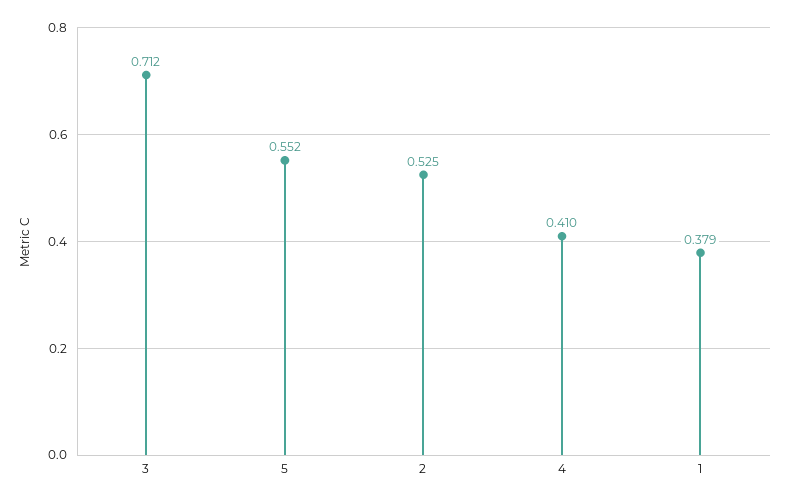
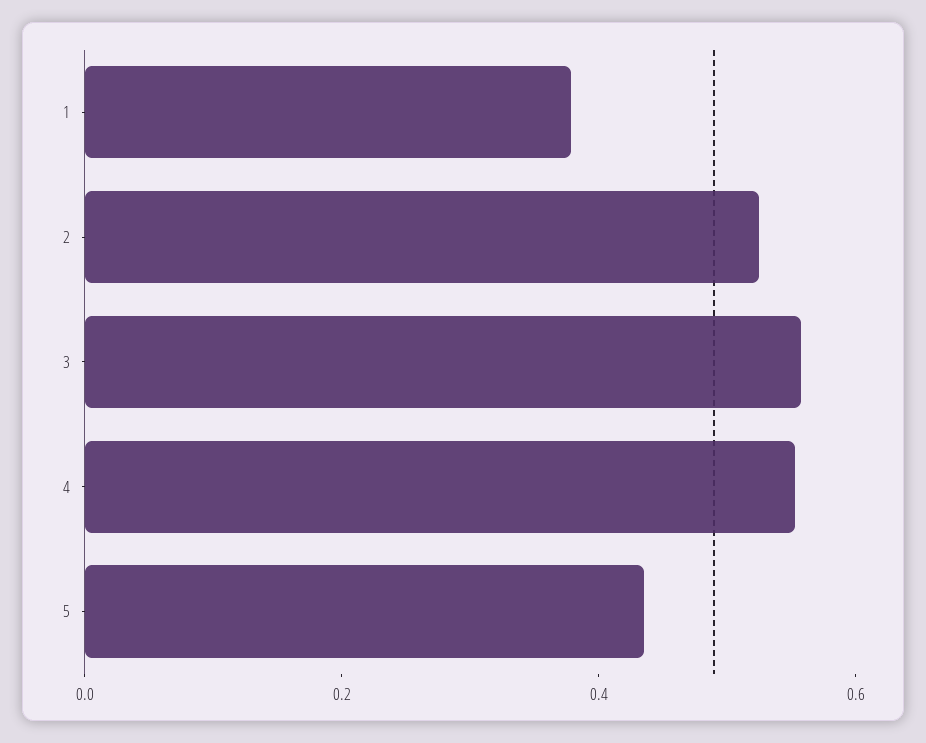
  {
-   "3": 0.712,
+   "3": 0.55,
-   "5": 0.552,
+   "5": 0.45,
    "2": 0.525,
-   "4": 0.41,
+   "4": 0.55,
    "1": 0.379
  }

